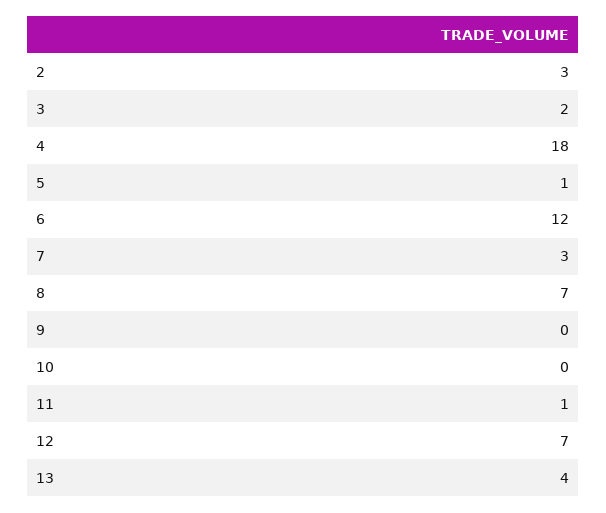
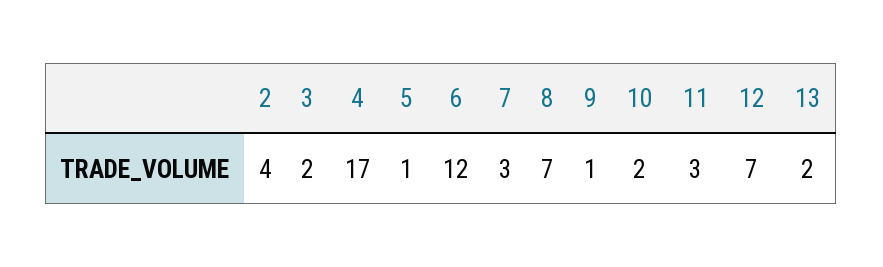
  {
-   "2": 3,
+   "2": 4,
    "3": 2,
-   "4": 18,
+   "4": 17,
    "5": 1,
    "6": 12,
    "7": 3,
    "8": 7,
-   "9": 0,
+   "9": 1,
-   "10": 0,
+   "10": 2,
-   "11": 1,
+   "11": 3,
    "12": 7,
-   "13": 4
+   "13": 2
  }

